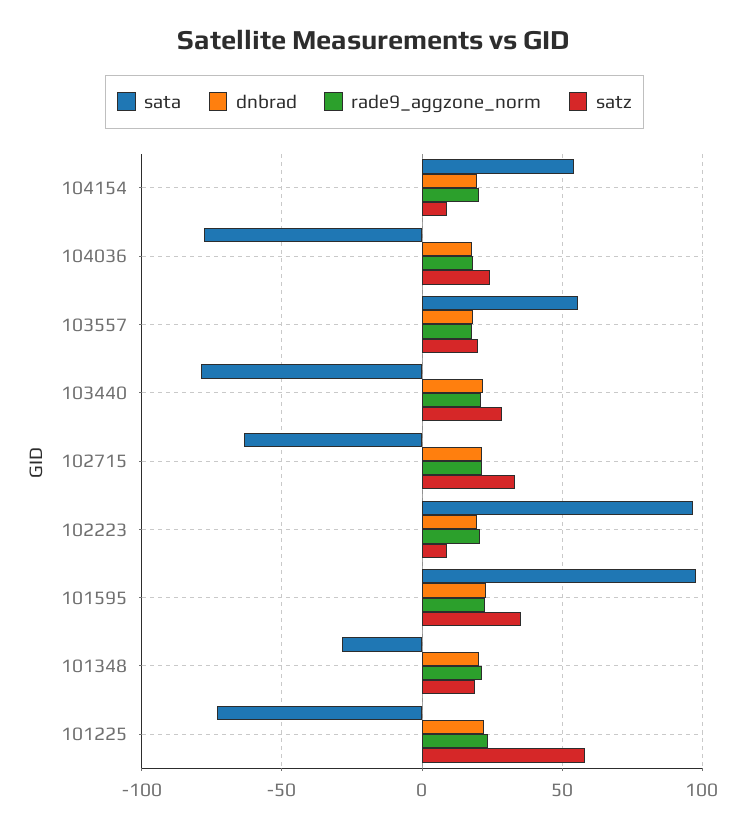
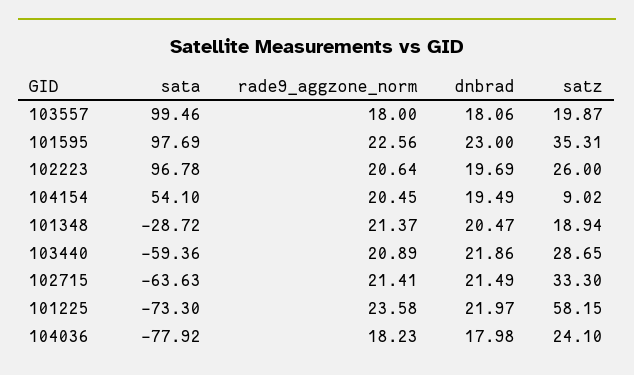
  {
    "sata": {
      "104154": 54.1,
      "104036": -77.92,
-     "103557": 55,
+     "103557": 99.46,
-     "103440": -80,
+     "103440": -59.36,
      "102715": -63.63,
      "102223": 96.78,
      "101595": 97.69,
      "101348": -28.72,
      "101225": -73.3
    },
    "dnbrad": {
      "104154": 19.49,
      "104036": 17.98,
      "103557": 18.06,
      "103440": 21.86,
      "102715": 21.49,
      "102223": 19.69,
      "101595": 23,
      "101348": 20.47,
      "101225": 21.97
    },
    "rade9_aggzone_norm": {
      "104154": 20.45,
      "104036": 18.23,
      "103557": 18,
      "103440": 20.89,
      "102715": 21.41,
      "102223": 20.64,
      "101595": 22.56,
      "101348": 21.37,
      "101225": 23.58
    },
    "satz": {
      "104154": 9.02,
      "104036": 24.1,
      "103557": 19.87,
      "103440": 28.65,
      "102715": 33.3,
-     "102223": 10,
+     "102223": 26,
      "101595": 35.31,
      "101348": 18.94,
      "101225": 58.15
    }
  }

